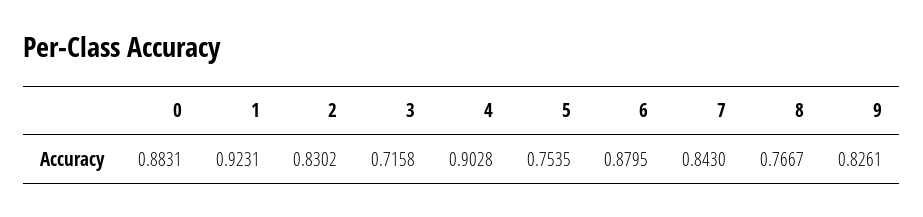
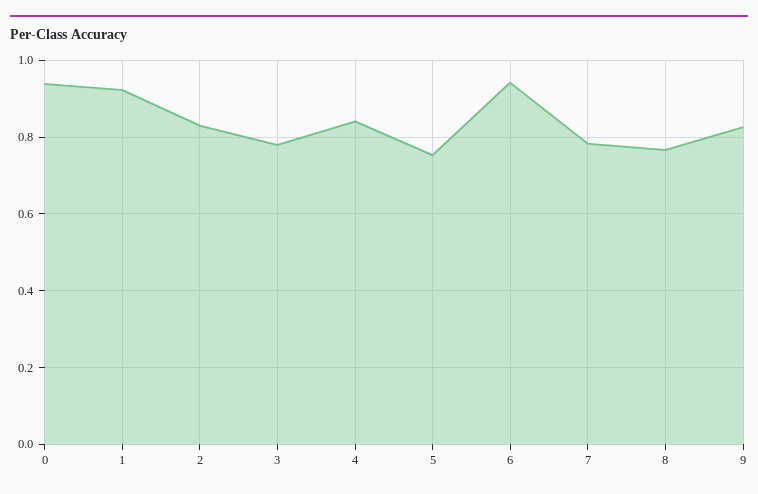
  {
-   "0": 0.8831,
+   "0": 0.94,
    "1": 0.9231,
    "2": 0.8302,
-   "3": 0.7158,
+   "3": 0.78,
-   "4": 0.9028,
+   "4": 0.84,
    "5": 0.7535,
-   "6": 0.8795,
+   "6": 0.94,
-   "7": 0.843,
+   "7": 0.78,
    "8": 0.7667,
    "9": 0.8261
  }

